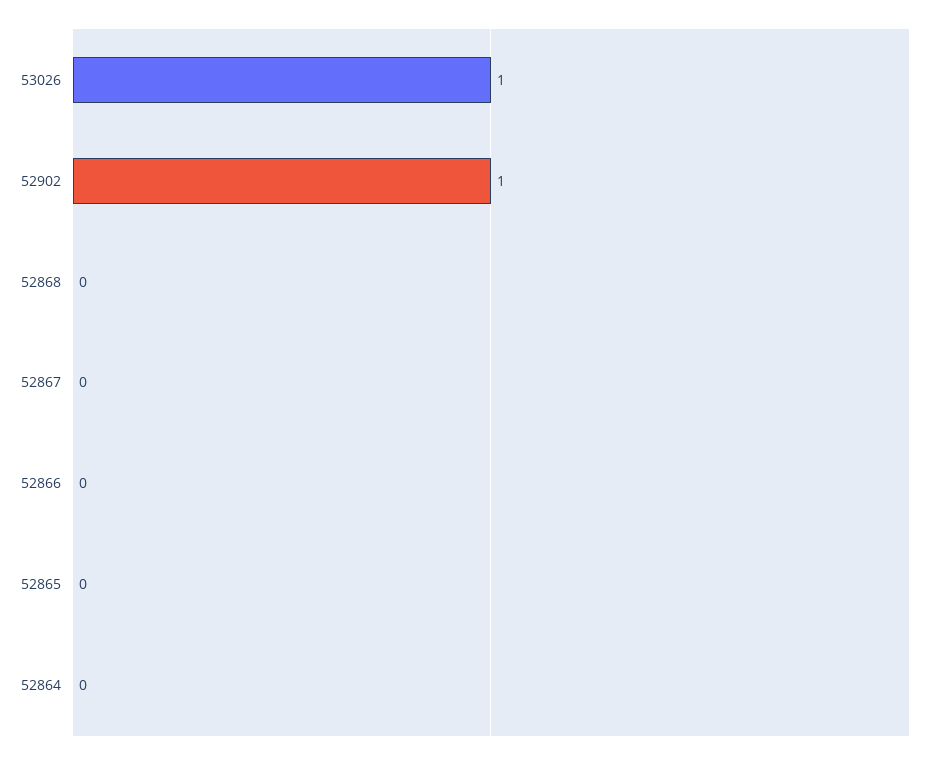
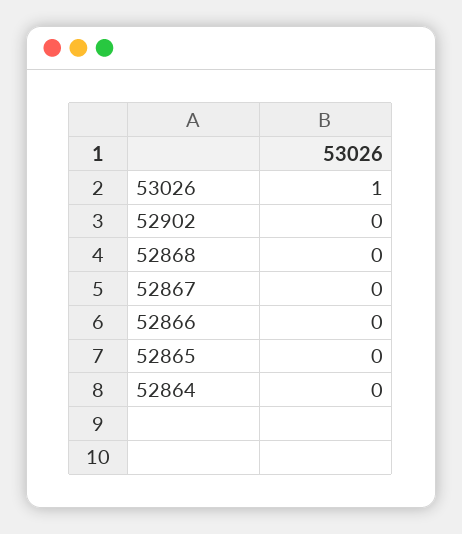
  {
    "53026": 1,
-   "52902": 1,
+   "52902": 0,
    "52868": 0,
    "52867": 0,
    "52866": 0,
    "52865": 0,
    "52864": 0
  }

